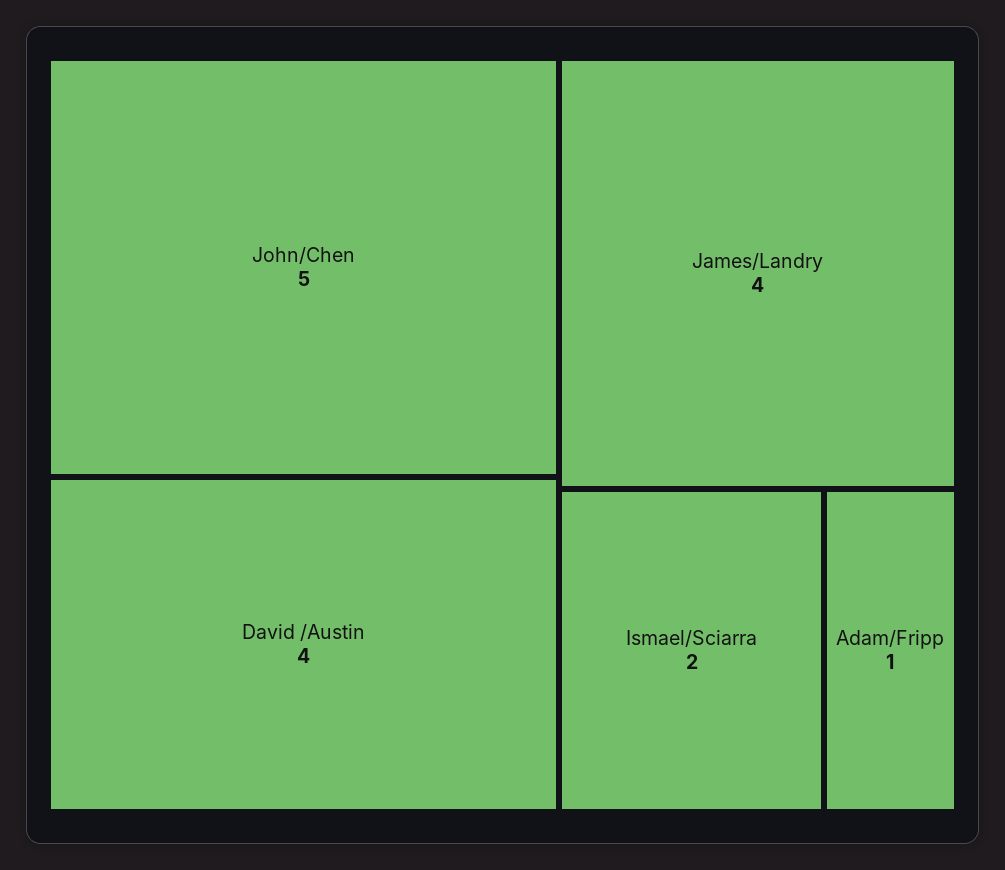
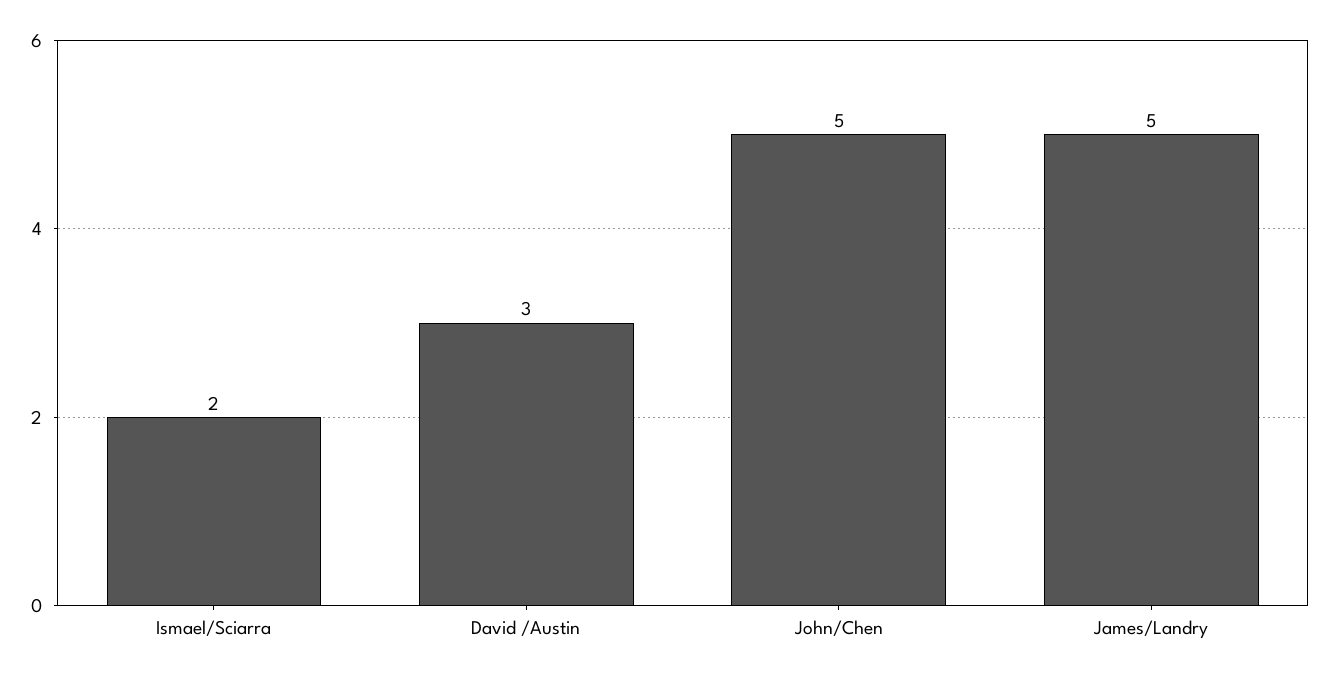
  {
    "John/Chen": 5,
-   "David /Austin": 4,
+   "David /Austin": 3,
-   "James/Landry": 4,
+   "James/Landry": 5,
-   "Ismael/Sciarra": 2,
+   "Ismael/Sciarra": 2
-   "Adam/Fripp": 1
  }

